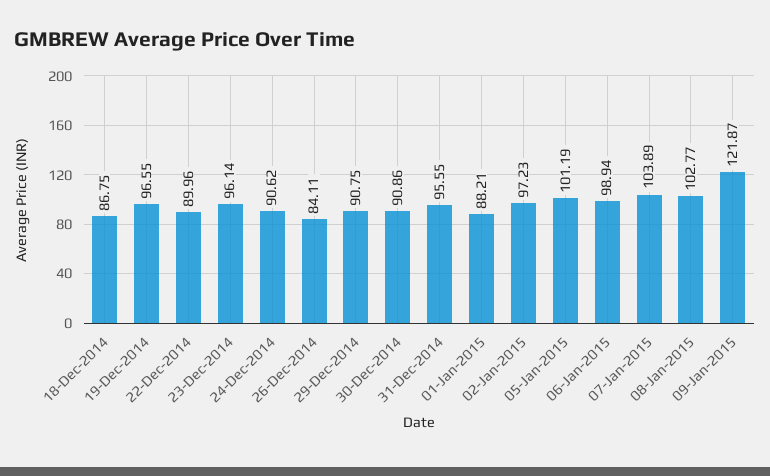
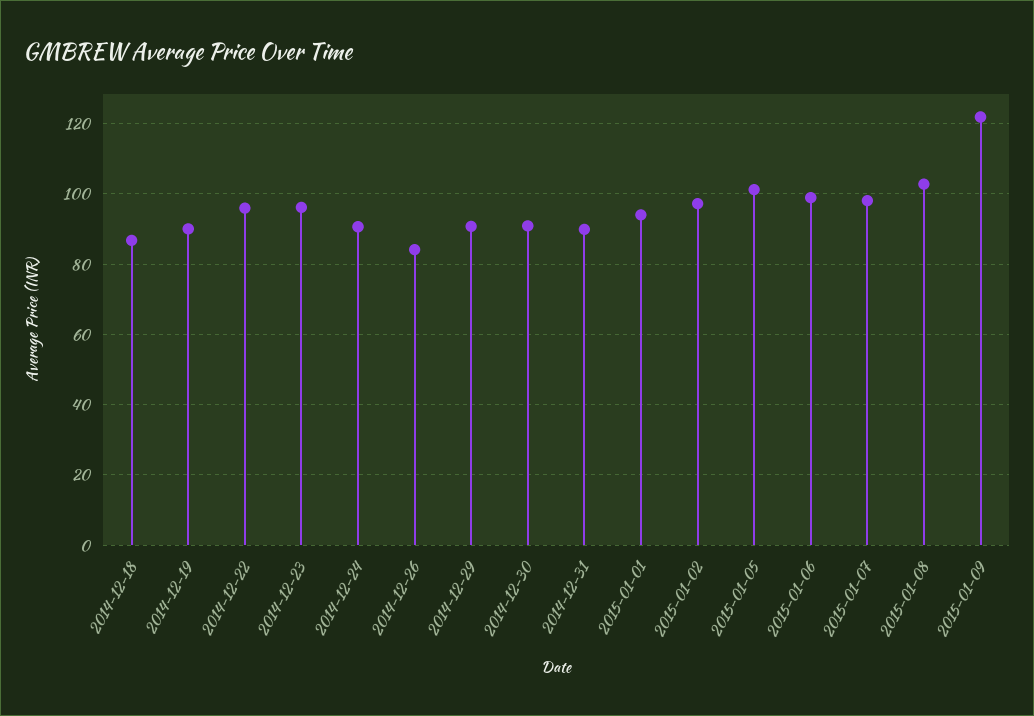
  {
    "18-Dec-2014": 86.75,
-   "19-Dec-2014": 96.55,
+   "19-Dec-2014": 90,
-   "22-Dec-2014": 89.96,
+   "22-Dec-2014": 96,
    "23-Dec-2014": 96.14,
    "24-Dec-2014": 90.62,
    "26-Dec-2014": 84.11,
    "29-Dec-2014": 90.75,
    "30-Dec-2014": 90.86,
-   "31-Dec-2014": 95.55,
+   "31-Dec-2014": 90,
-   "01-Jan-2015": 88.21,
+   "01-Jan-2015": 94,
    "02-Jan-2015": 97.23,
    "05-Jan-2015": 101.19,
    "06-Jan-2015": 98.94,
-   "07-Jan-2015": 103.89,
+   "07-Jan-2015": 98,
    "08-Jan-2015": 102.77,
    "09-Jan-2015": 121.87
  }

